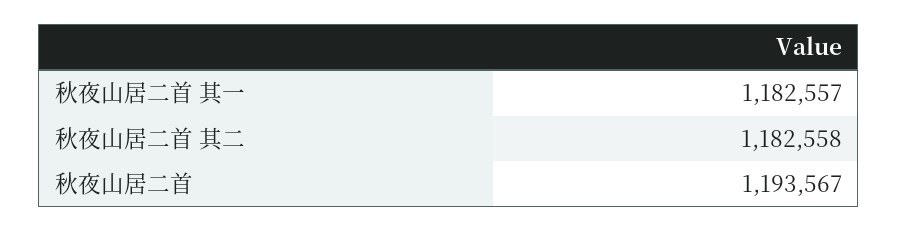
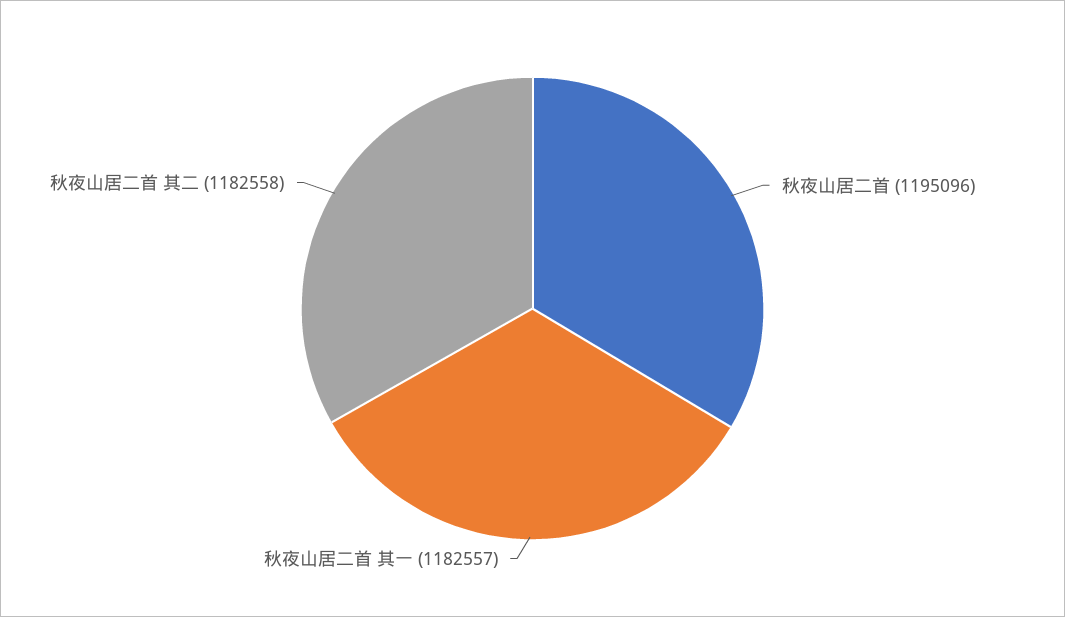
  {
    "秋夜山居二首 其一": 1182557,
    "秋夜山居二首 其二": 1182558,
-   "秋夜山居二首": 1193567
+   "秋夜山居二首": 1195096
  }

